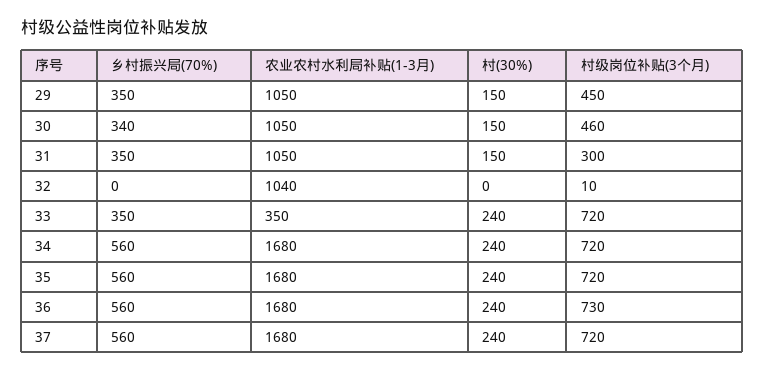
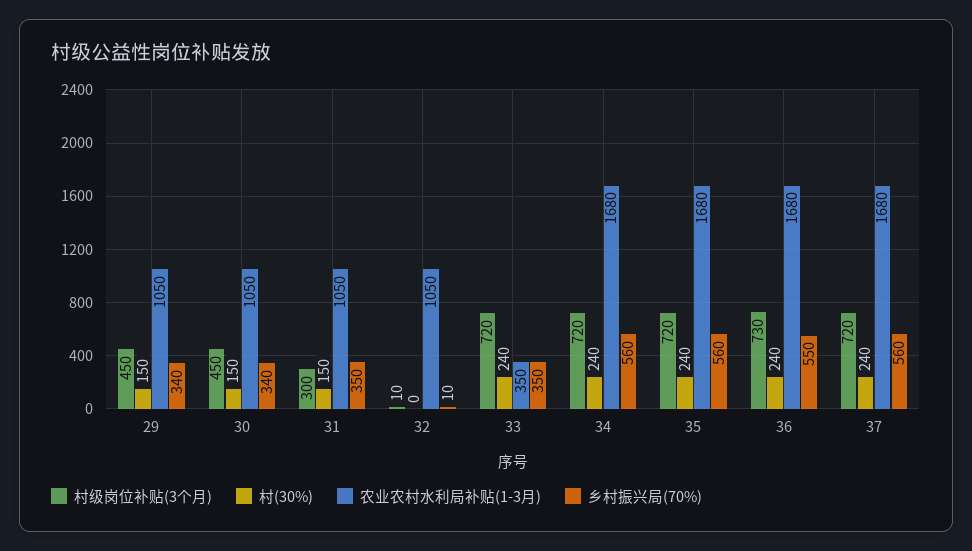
  {
    "乡村振兴局(70%)": {
-     "29": 350,
+     "29": 340,
      "30": 340,
      "31": 350,
-     "32": 0,
+     "32": 10,
      "33": 350,
      "34": 560,
      "35": 560,
-     "36": 560,
+     "36": 550,
      "37": 560
    },
    "农业农村水利局补贴(1-3月)": {
      "29": 1050,
      "30": 1050,
      "31": 1050,
-     "32": 1040,
+     "32": 1050,
      "33": 350,
      "34": 1680,
      "35": 1680,
      "36": 1680,
      "37": 1680
    },
    "村(30%)": {
      "29": 150,
      "30": 150,
      "31": 150,
      "32": 0,
      "33": 240,
      "34": 240,
      "35": 240,
      "36": 240,
      "37": 240
    },
    "村级岗位补贴(3个月)": {
      "29": 450,
-     "30": 460,
+     "30": 450,
      "31": 300,
      "32": 10,
      "33": 720,
      "34": 720,
      "35": 720,
      "36": 730,
      "37": 720
    }
  }

